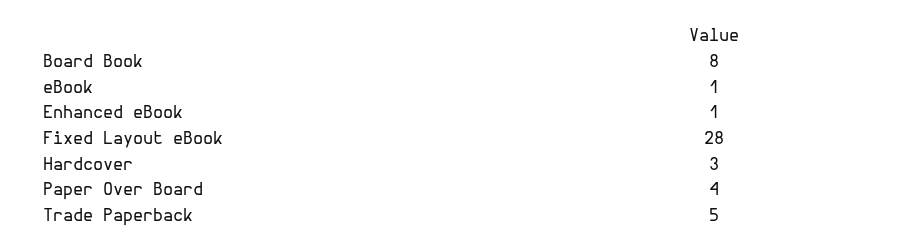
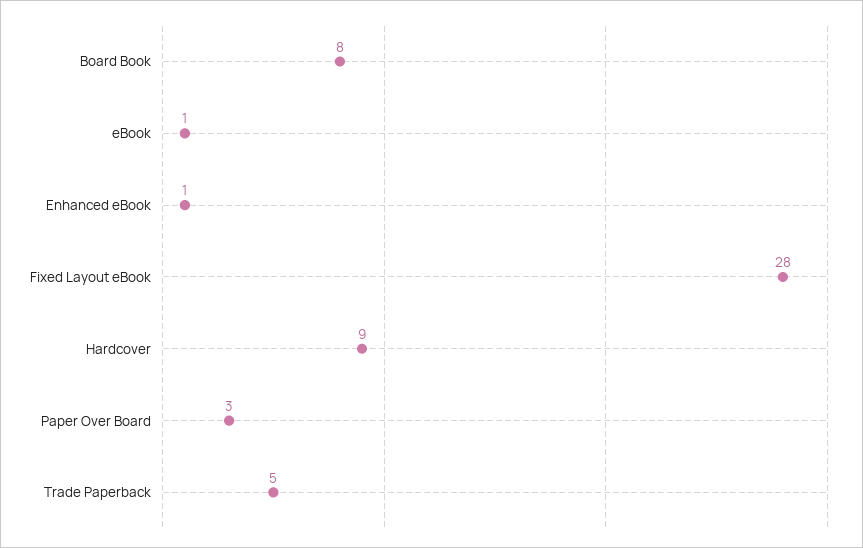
  {
    "Board Book": 8,
    "eBook": 1,
    "Enhanced eBook": 1,
    "Fixed Layout eBook": 28,
-   "Hardcover": 3,
+   "Hardcover": 9,
-   "Paper Over Board": 4,
+   "Paper Over Board": 3,
    "Trade Paperback": 5
  }

